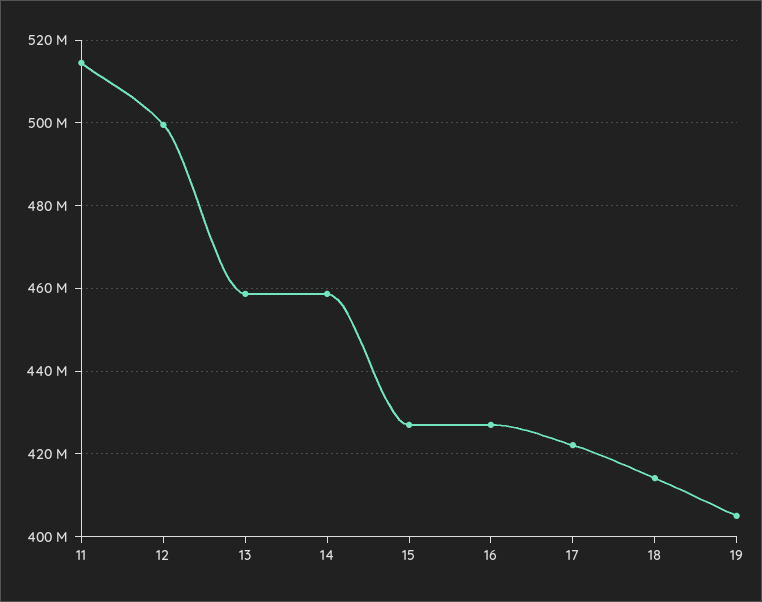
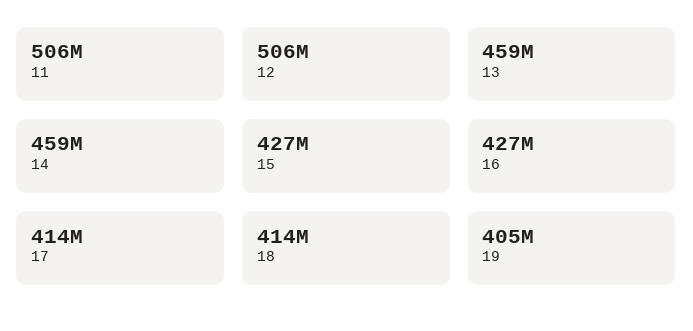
  {
-   "11": 514000000,
+   "11": 506000000,
-   "12": 500000000,
+   "12": 506000000,
    "13": 459000000,
    "14": 459000000,
    "15": 427000000,
    "16": 427000000,
-   "17": 422000000,
+   "17": 414000000,
    "18": 414000000,
    "19": 405000000
  }

